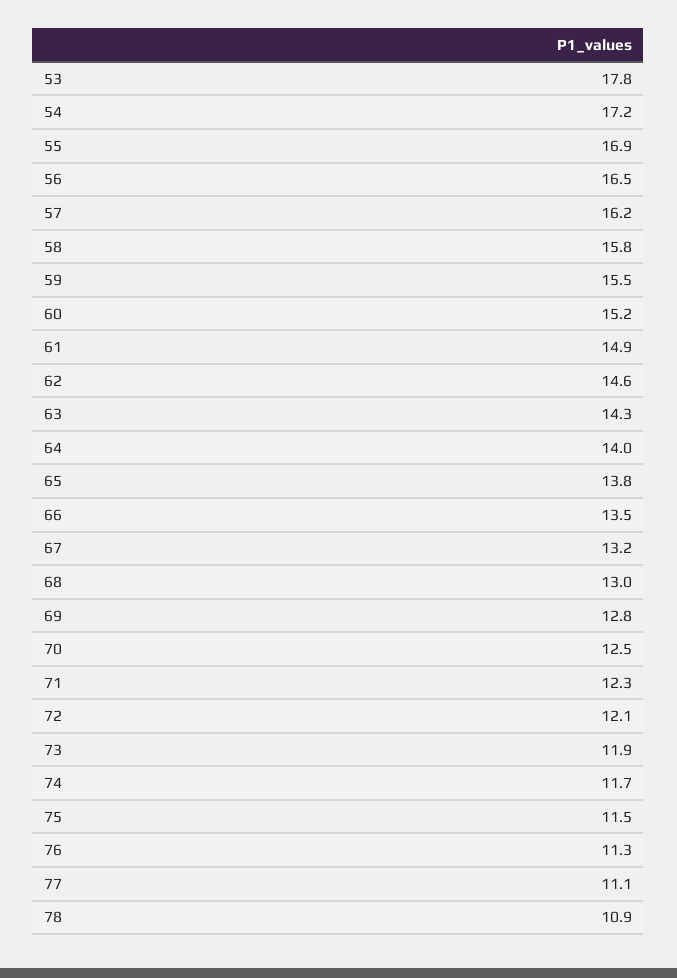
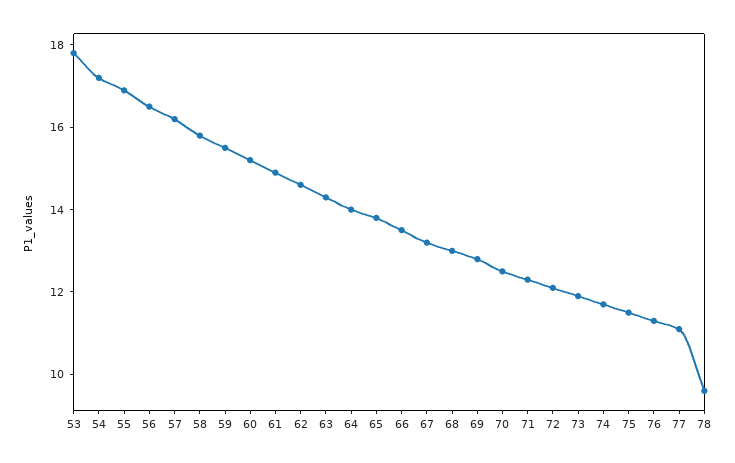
  {
    "53": 17.8,
    "54": 17.2,
    "55": 16.9,
    "56": 16.5,
    "57": 16.2,
    "58": 15.8,
    "59": 15.5,
    "60": 15.2,
    "61": 14.9,
    "62": 14.6,
    "63": 14.3,
    "64": 14,
    "65": 13.8,
    "66": 13.5,
    "67": 13.2,
    "68": 13,
    "69": 12.8,
    "70": 12.5,
    "71": 12.3,
    "72": 12.1,
    "73": 11.9,
    "74": 11.7,
    "75": 11.5,
    "76": 11.3,
    "77": 11.1,
-   "78": 10.9
+   "78": 9.5
  }

